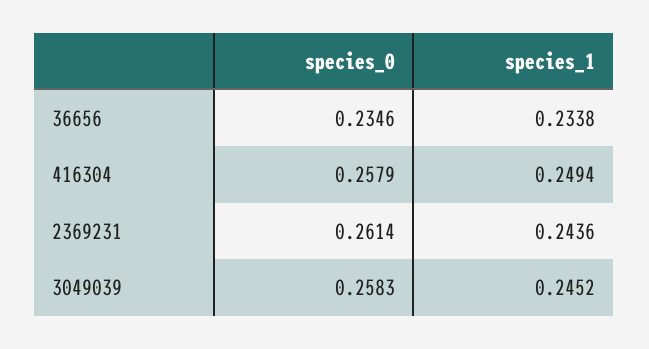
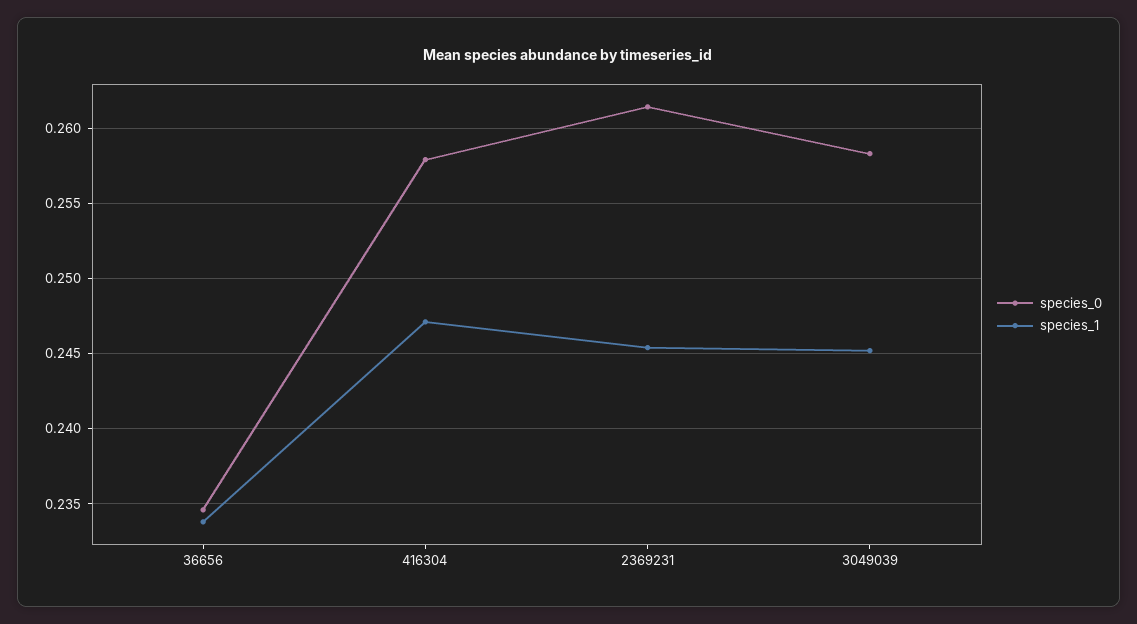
  {
    "species_0": {
      "36656": 0.2346,
      "416304": 0.2579,
      "2369231": 0.2614,
      "3049039": 0.2583
    },
    "species_1": {
      "36656": 0.2338,
-     "416304": 0.2494,
+     "416304": 0.247,
-     "2369231": 0.2436,
+     "2369231": 0.2455,
      "3049039": 0.2452
    }
  }

